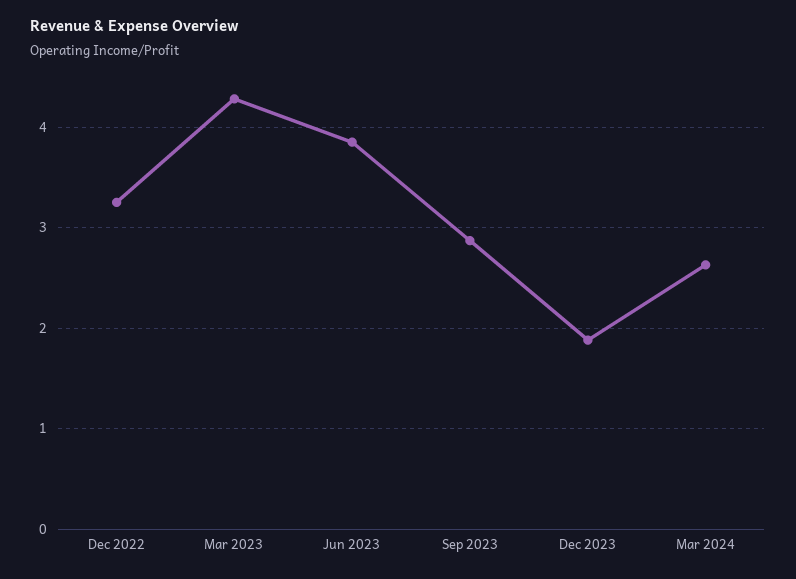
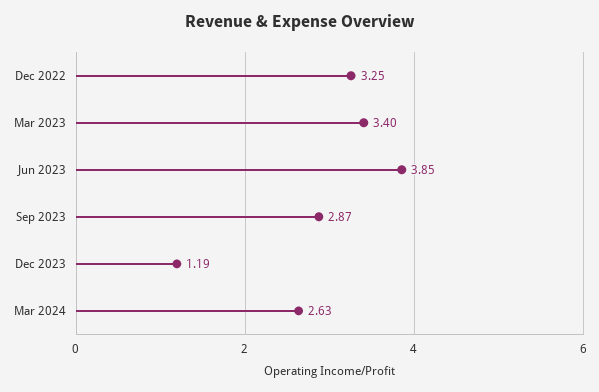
  {
    "Dec 2022": 3.25,
-   "Mar 2023": 4.3,
+   "Mar 2023": 3.4,
    "Jun 2023": 3.85,
    "Sep 2023": 2.87,
-   "Dec 2023": 1.9,
+   "Dec 2023": 1.19,
    "Mar 2024": 2.63
  }

